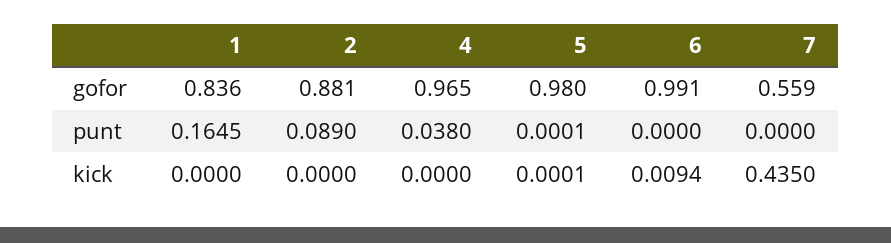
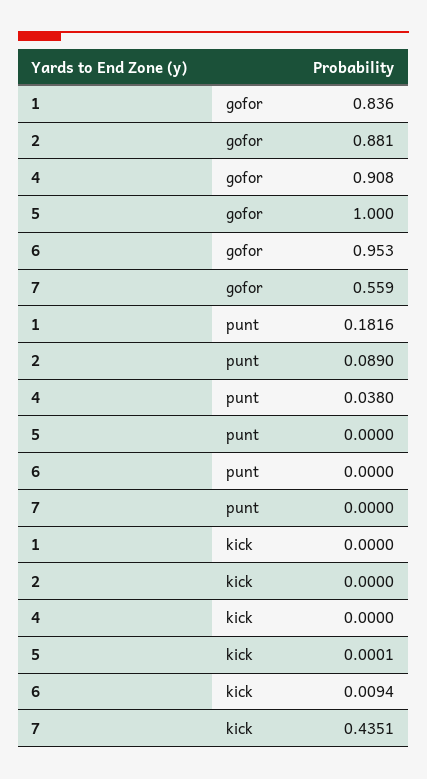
  {
    "1": {
      "gofor": 0.836,
-     "punt": 0.1645,
+     "punt": 0.1816,
      "kick": 0
    },
    "2": {
      "gofor": 0.881,
      "punt": 0.089,
      "kick": 0
    },
    "4": {
-     "gofor": 0.965,
+     "gofor": 0.908,
      "punt": 0.038,
      "kick": 0
    },
    "5": {
-     "gofor": 0.98,
+     "gofor": 1,
-     "punt": 0.0001,
+     "punt": 0,
      "kick": 0.0001
    },
    "6": {
-     "gofor": 0.991,
+     "gofor": 0.953,
      "punt": 0,
      "kick": 0.0094
    },
    "7": {
      "gofor": 0.559,
      "punt": 0,
-     "kick": 0.435
+     "kick": 0.4351
    }
  }

